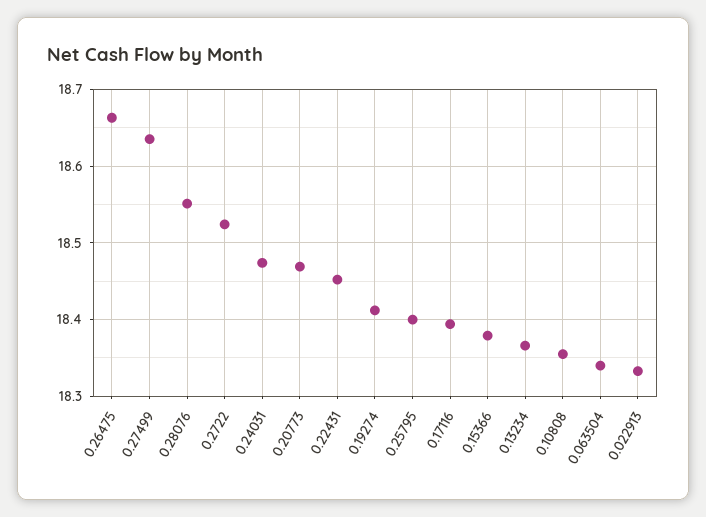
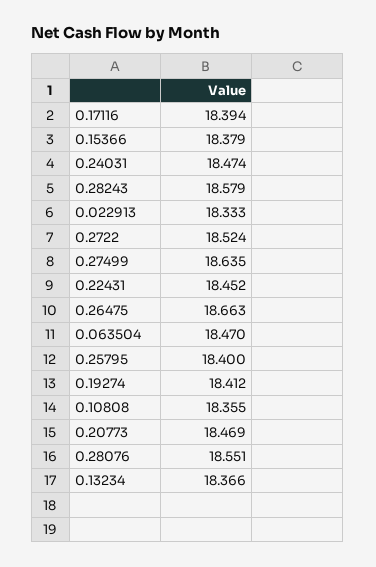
  {
    "0.26475": 18.663,
    "0.27499": 18.635,
    "0.28076": 18.551,
    "0.2722": 18.524,
    "0.24031": 18.474,
    "0.20773": 18.469,
    "0.22431": 18.452,
    "0.19274": 18.412,
    "0.25795": 18.4,
    "0.17116": 18.394,
    "0.15366": 18.379,
    "0.13234": 18.366,
    "0.10808": 18.355,
-   "0.063504": 18.34,
+   "0.063504": 18.47,
-   "0.022913": 18.333
+   "0.022913": 18.333,
+   "0.28243": 18.579
  }

